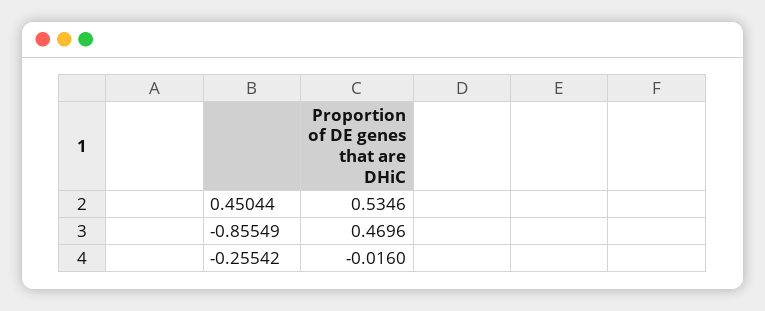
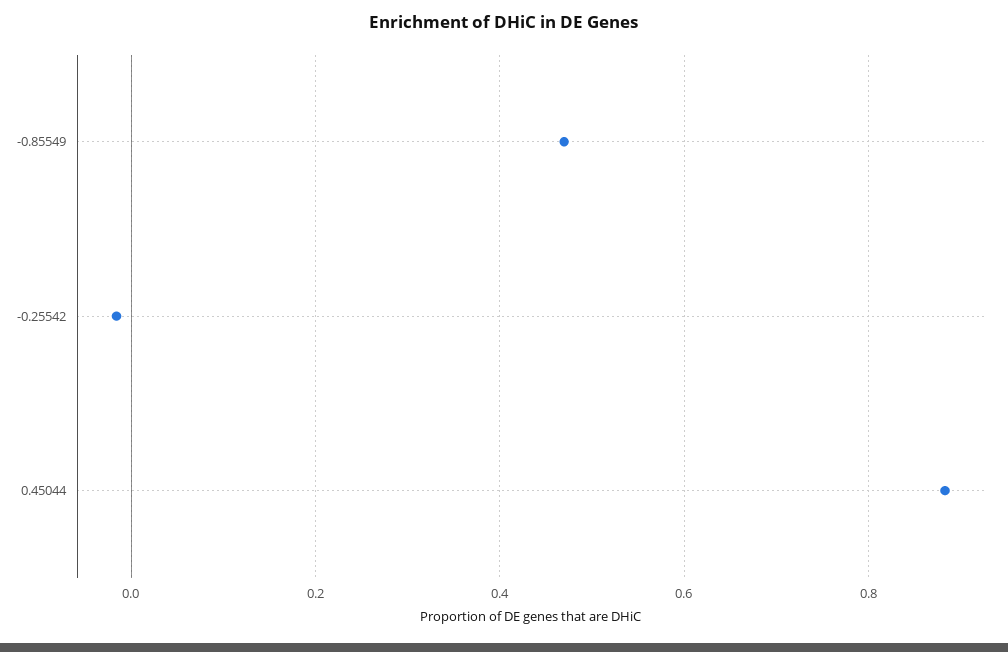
  {
-   "0.45044": 0.5346,
+   "0.45044": 0.88,
    "-0.85549": 0.4696,
    "-0.25542": -0.016
  }

